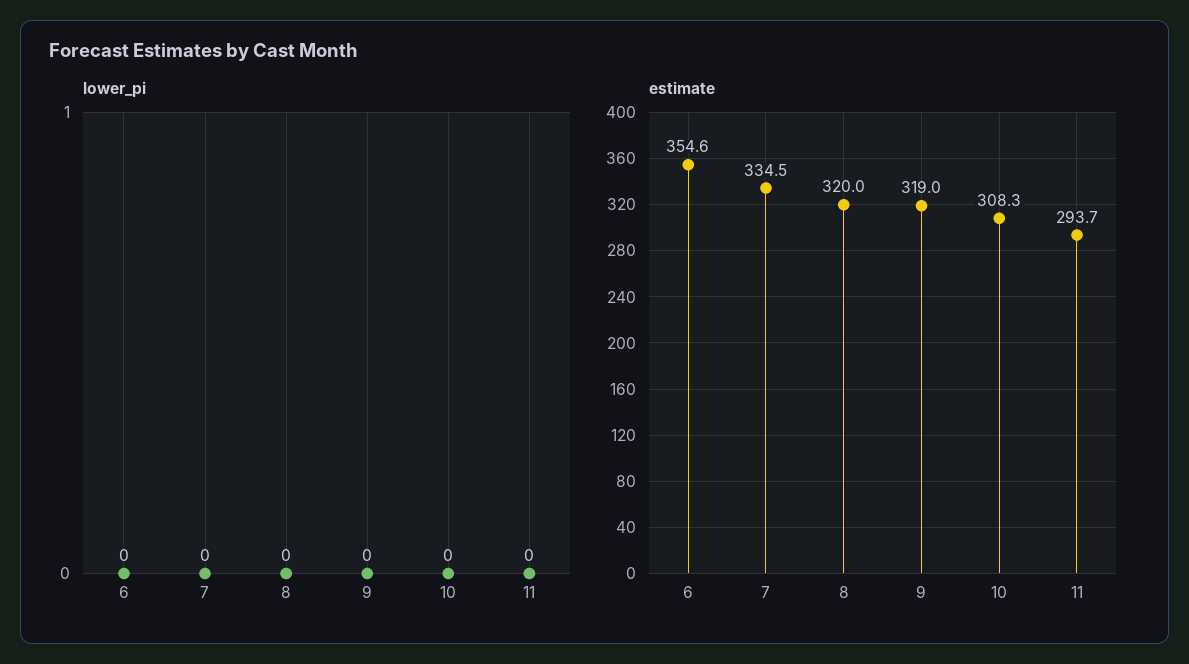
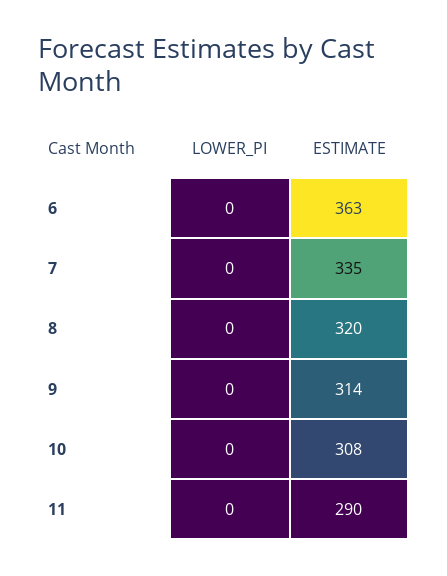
  {
    "lower_pi": {
      "6": 0,
      "7": 0,
      "8": 0,
      "9": 0,
      "10": 0,
      "11": 0
    },
    "estimate": {
-     "6": 354.6,
+     "6": 363,
      "7": 334.5,
      "8": 320,
-     "9": 319,
+     "9": 314,
      "10": 308.3,
-     "11": 293.7
+     "11": 290
    }
  }

